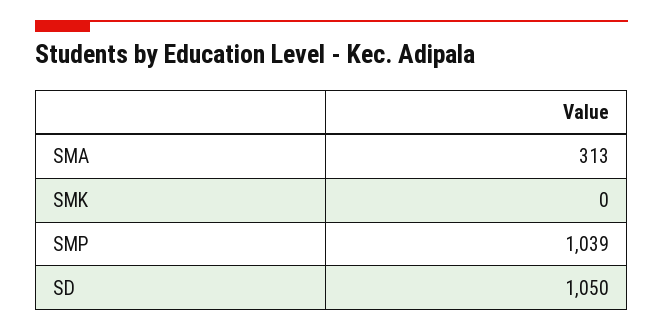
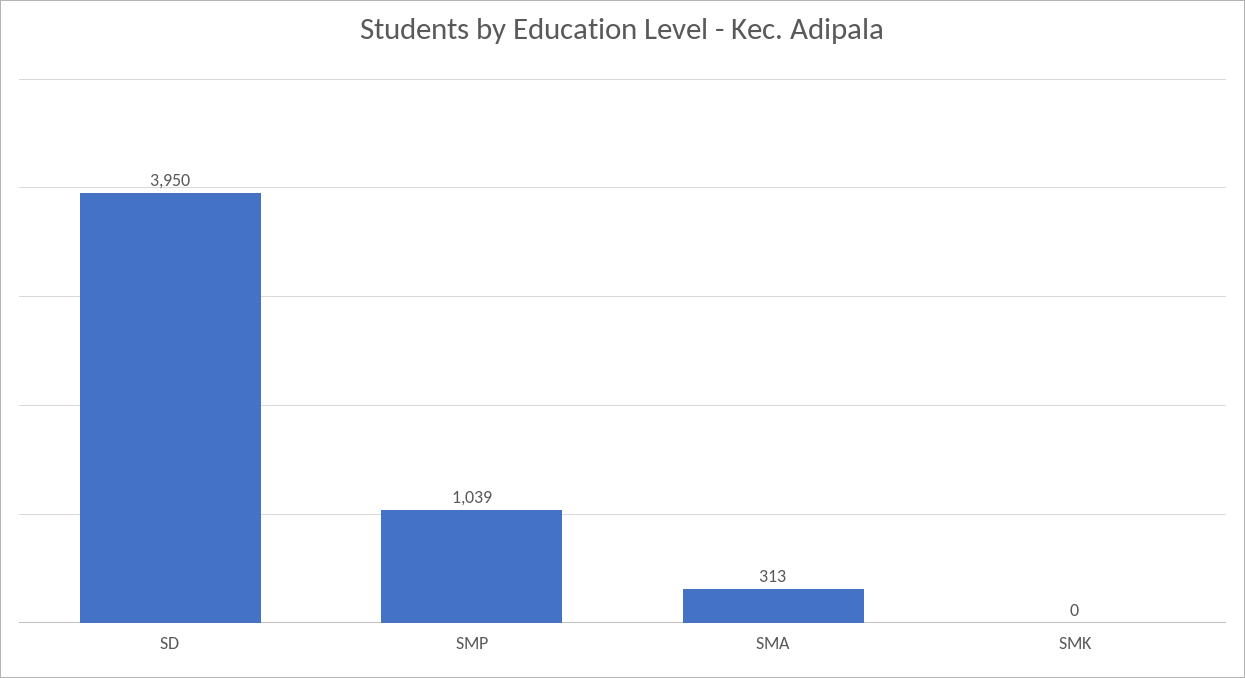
  {
    "SMA": 313,
    "SMK": 0,
    "SMP": 1039,
-   "SD": 1050
+   "SD": 3950
  }

